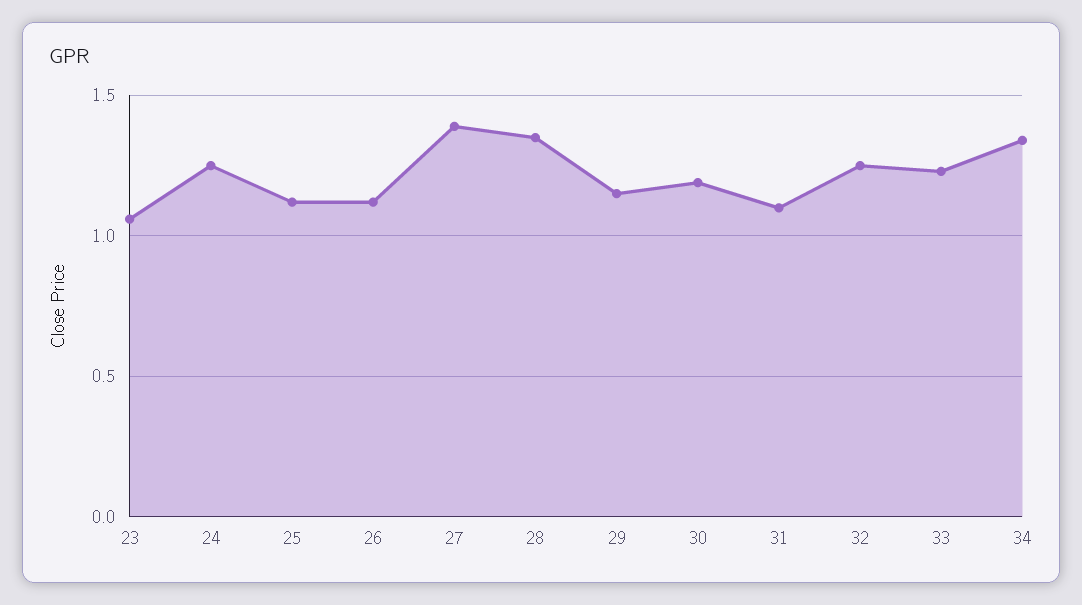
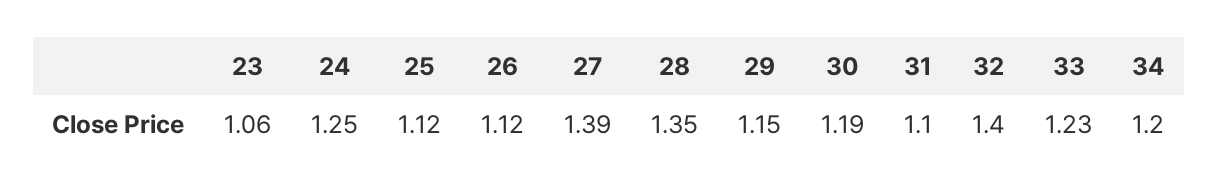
  {
    "23": 1.06,
    "24": 1.25,
    "25": 1.12,
    "26": 1.12,
    "27": 1.39,
    "28": 1.35,
    "29": 1.15,
    "30": 1.19,
    "31": 1.1,
-   "32": 1.25,
+   "32": 1.4,
    "33": 1.23,
-   "34": 1.35
+   "34": 1.2
  }

